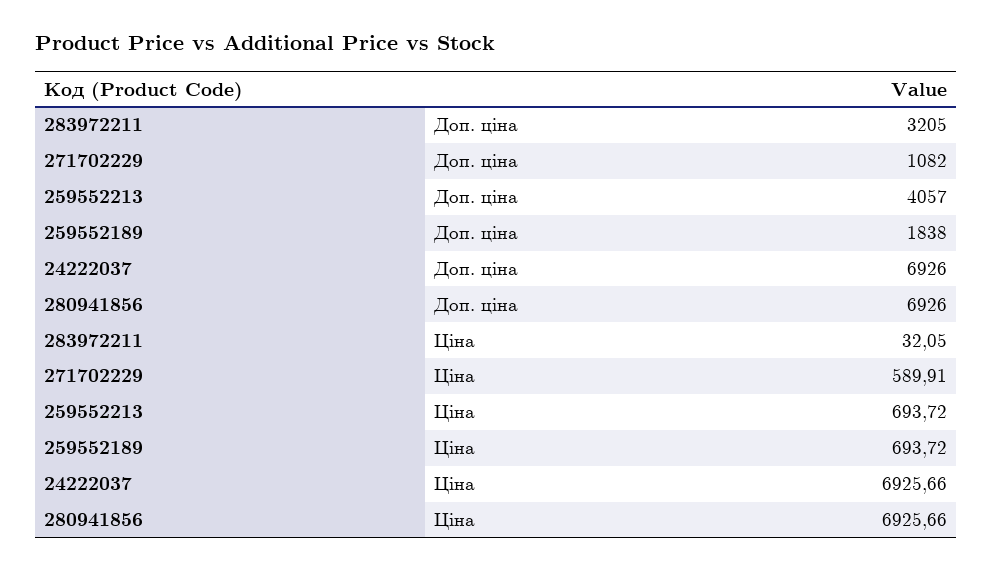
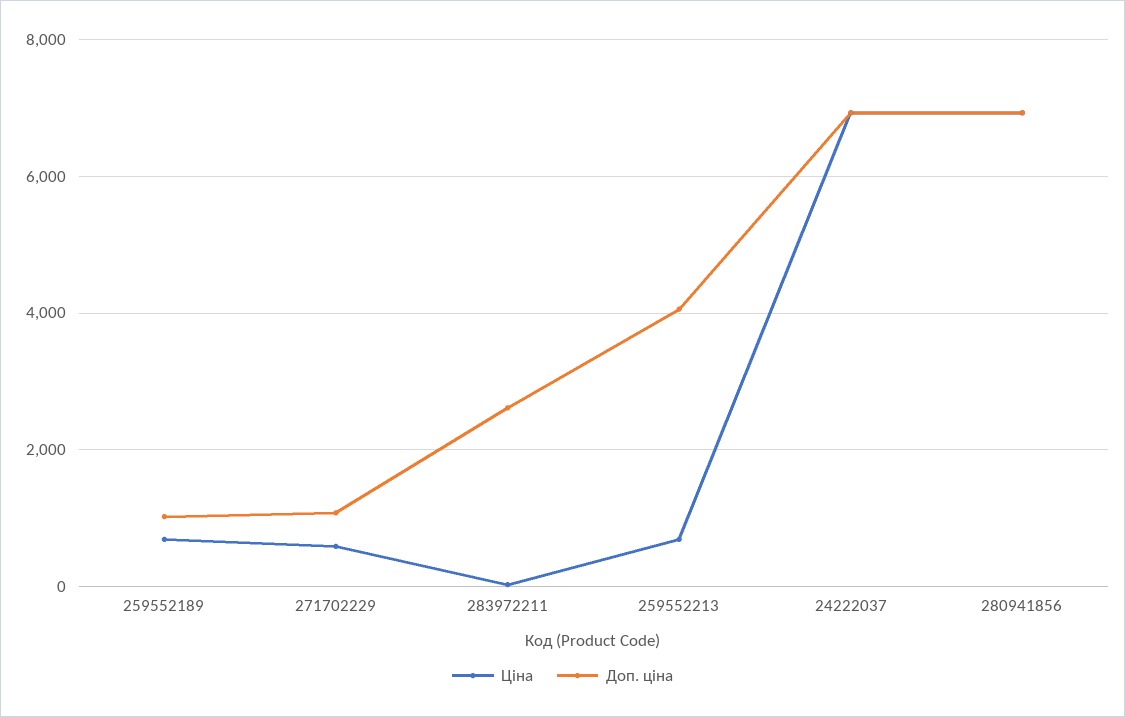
  {
    "Доп. ціна": {
-     "283972211": 3205,
+     "283972211": 2600,
      "271702229": 1082,
      "259552213": 4057,
-     "259552189": 1838,
+     "259552189": 1000,
      "24222037": 6926,
      "280941856": 6926
    },
    "Ціна": {
      "283972211": 32.05,
      "271702229": 589.91,
      "259552213": 693.72,
      "259552189": 693.72,
      "24222037": 6925.66,
      "280941856": 6925.66
    }
  }

